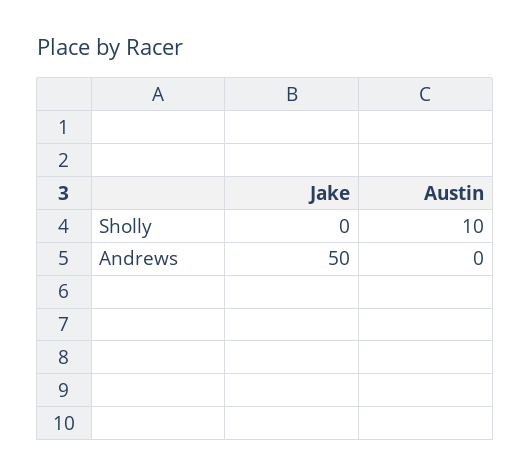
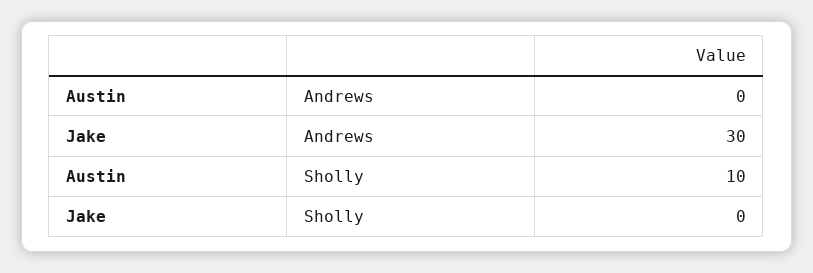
  {
    "Jake": {
      "Sholly": 0,
-     "Andrews": 50
+     "Andrews": 30
    },
    "Austin": {
      "Sholly": 10,
      "Andrews": 0
    }
  }

